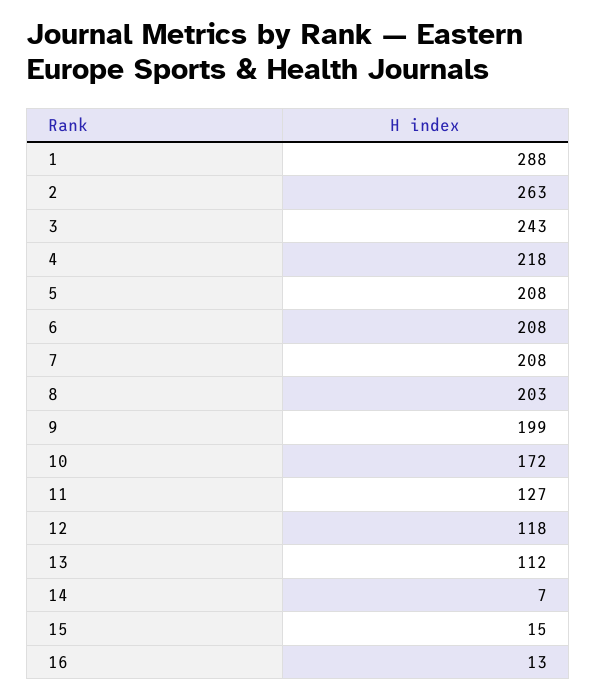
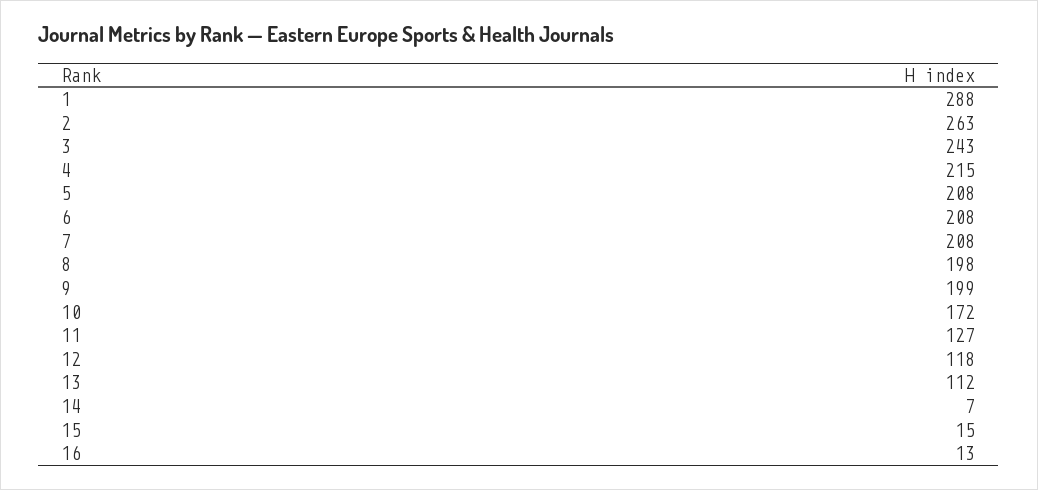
  {
    "1": 288,
    "2": 263,
    "3": 243,
-   "4": 218,
+   "4": 215,
    "5": 208,
    "6": 208,
    "7": 208,
-   "8": 203,
+   "8": 198,
    "9": 199,
    "10": 172,
    "11": 127,
    "12": 118,
    "13": 112,
    "14": 7,
    "15": 15,
    "16": 13
  }

